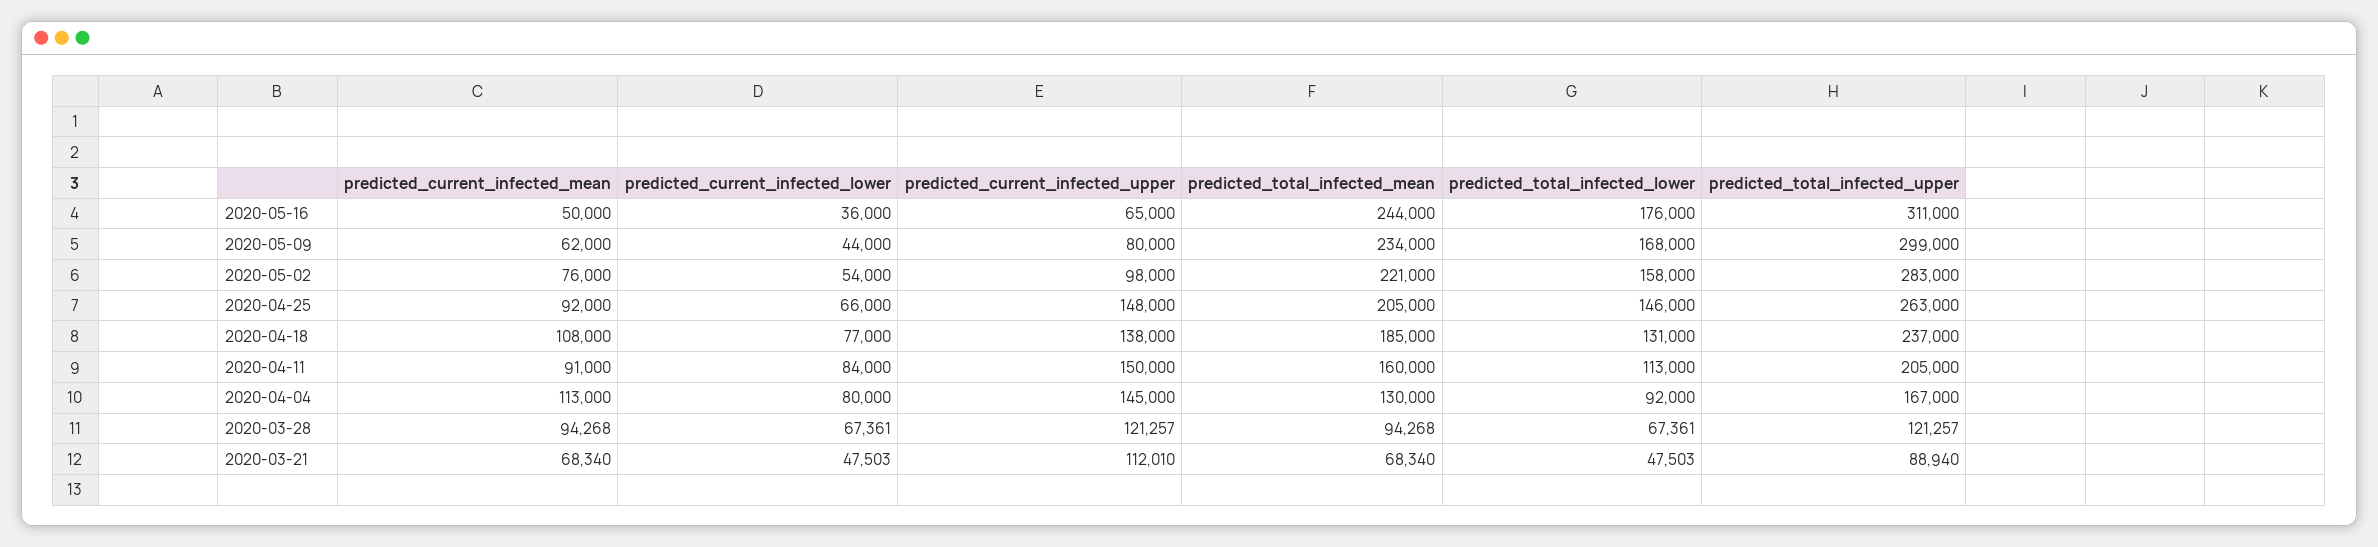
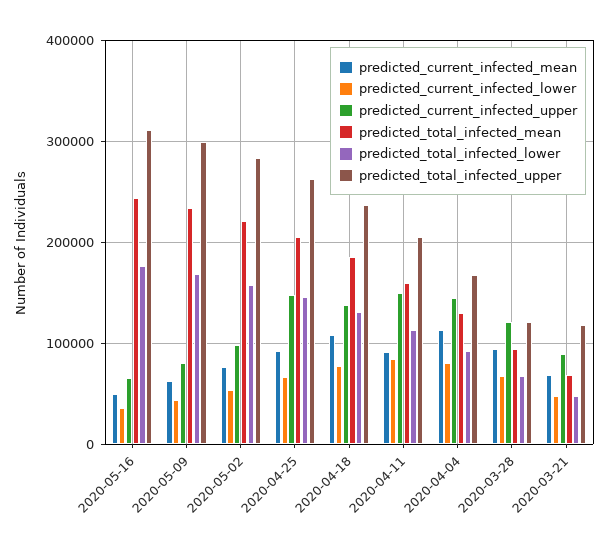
  {
    "predicted_current_infected_mean": {
      "2020-05-16": 50000,
      "2020-05-09": 62000,
      "2020-05-02": 76000,
      "2020-04-25": 92000,
      "2020-04-18": 108000,
      "2020-04-11": 91000,
      "2020-04-04": 113000,
      "2020-03-28": 94268,
      "2020-03-21": 68340
    },
    "predicted_current_infected_lower": {
      "2020-05-16": 36000,
      "2020-05-09": 44000,
      "2020-05-02": 54000,
      "2020-04-25": 66000,
      "2020-04-18": 77000,
      "2020-04-11": 84000,
      "2020-04-04": 80000,
      "2020-03-28": 67361,
      "2020-03-21": 47503
    },
    "predicted_current_infected_upper": {
      "2020-05-16": 65000,
      "2020-05-09": 80000,
      "2020-05-02": 98000,
      "2020-04-25": 148000,
      "2020-04-18": 138000,
      "2020-04-11": 150000,
      "2020-04-04": 145000,
      "2020-03-28": 121257,
-     "2020-03-21": 112010
+     "2020-03-21": 90000
    },
    "predicted_total_infected_mean": {
      "2020-05-16": 244000,
      "2020-05-09": 234000,
      "2020-05-02": 221000,
      "2020-04-25": 205000,
      "2020-04-18": 185000,
      "2020-04-11": 160000,
      "2020-04-04": 130000,
      "2020-03-28": 94268,
      "2020-03-21": 68340
    },
    "predicted_total_infected_lower": {
      "2020-05-16": 176000,
      "2020-05-09": 168000,
      "2020-05-02": 158000,
      "2020-04-25": 146000,
      "2020-04-18": 131000,
      "2020-04-11": 113000,
      "2020-04-04": 92000,
      "2020-03-28": 67361,
      "2020-03-21": 47503
    },
    "predicted_total_infected_upper": {
      "2020-05-16": 311000,
      "2020-05-09": 299000,
      "2020-05-02": 283000,
      "2020-04-25": 263000,
      "2020-04-18": 237000,
      "2020-04-11": 205000,
      "2020-04-04": 167000,
      "2020-03-28": 121257,
-     "2020-03-21": 88940
+     "2020-03-21": 120000
    }
  }

